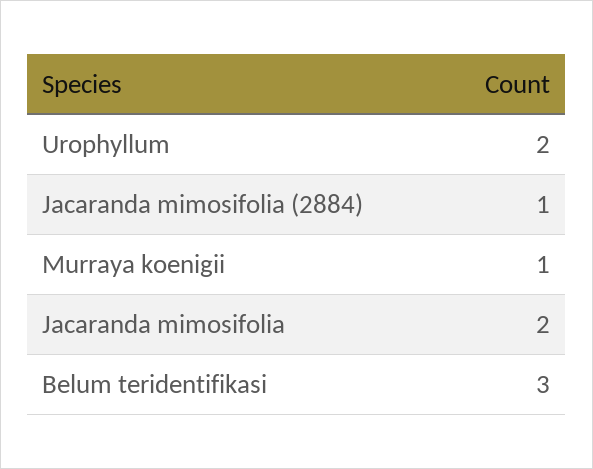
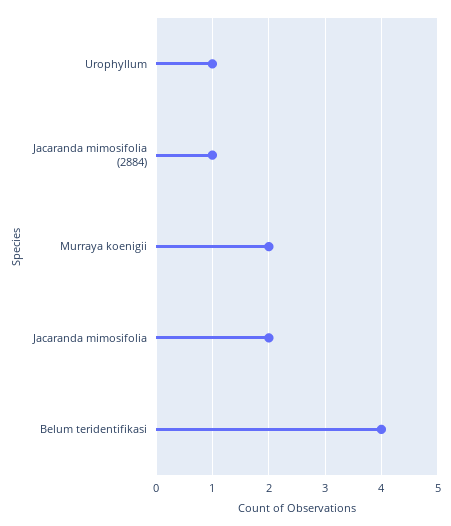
  {
-   "Urophyllum": 2,
+   "Urophyllum": 1,
    "Jacaranda mimosifolia (2884)": 1,
-   "Murraya koenigii": 1,
+   "Murraya koenigii": 2,
    "Jacaranda mimosifolia": 2,
-   "Belum teridentifikasi": 3
+   "Belum teridentifikasi": 4
  }

